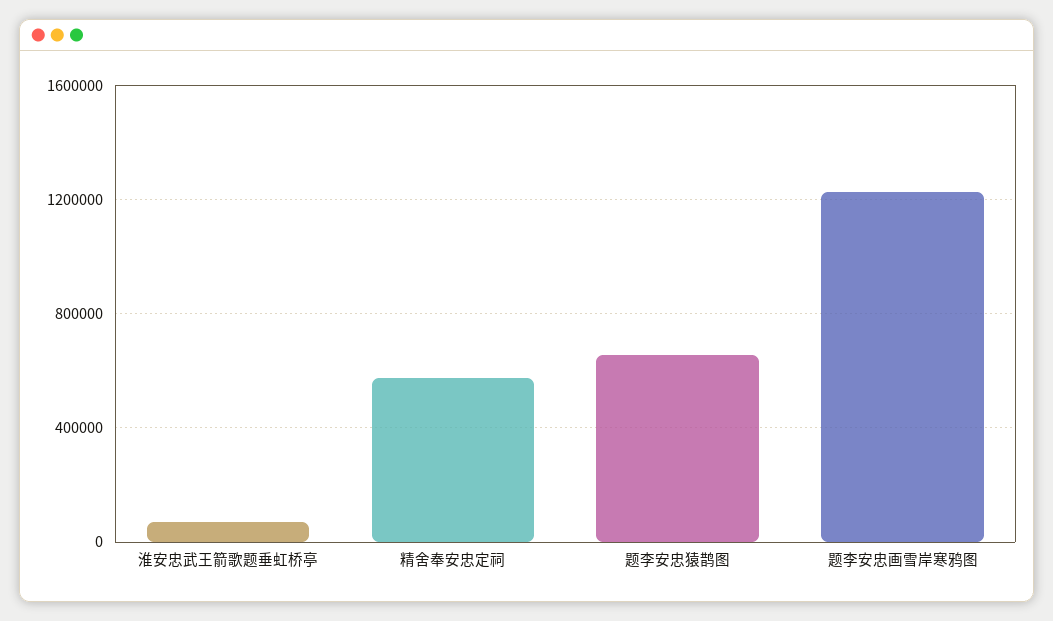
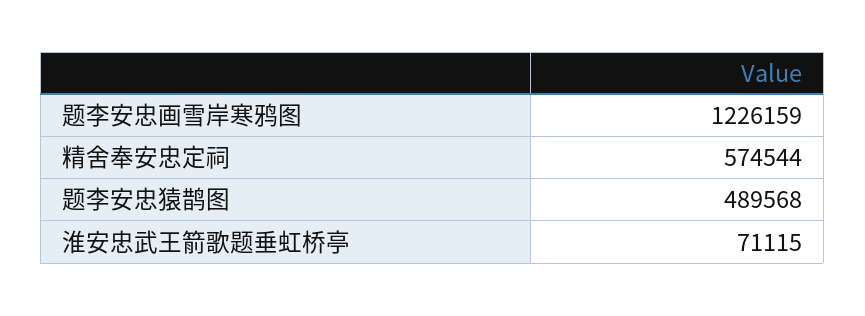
  {
    "淮安忠武王箭歌题垂虹桥亭": 71115,
    "精舍奉安忠定祠": 574544,
-   "题李安忠猿鹊图": 650000,
+   "题李安忠猿鹊图": 489568,
    "题李安忠画雪岸寒鸦图": 1226159
  }

